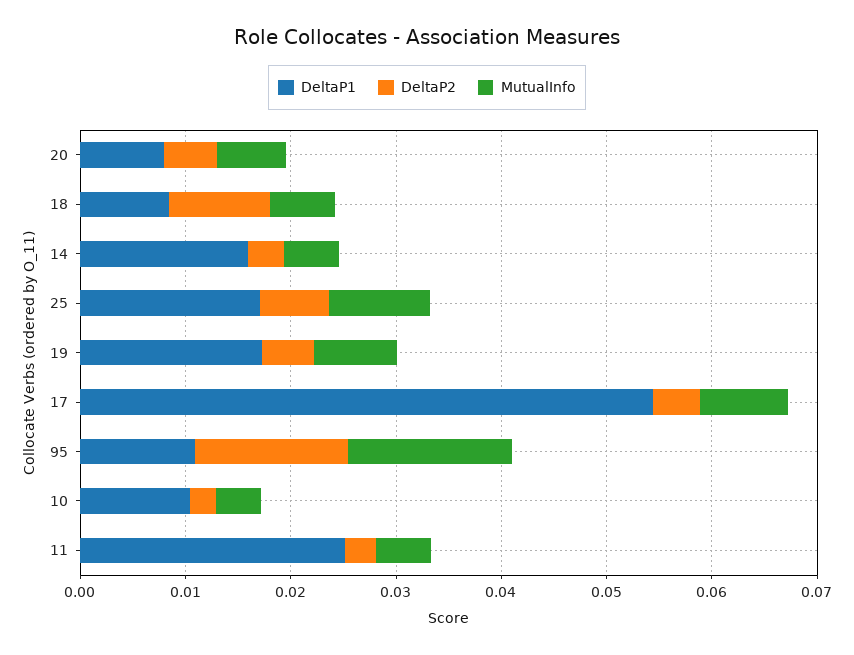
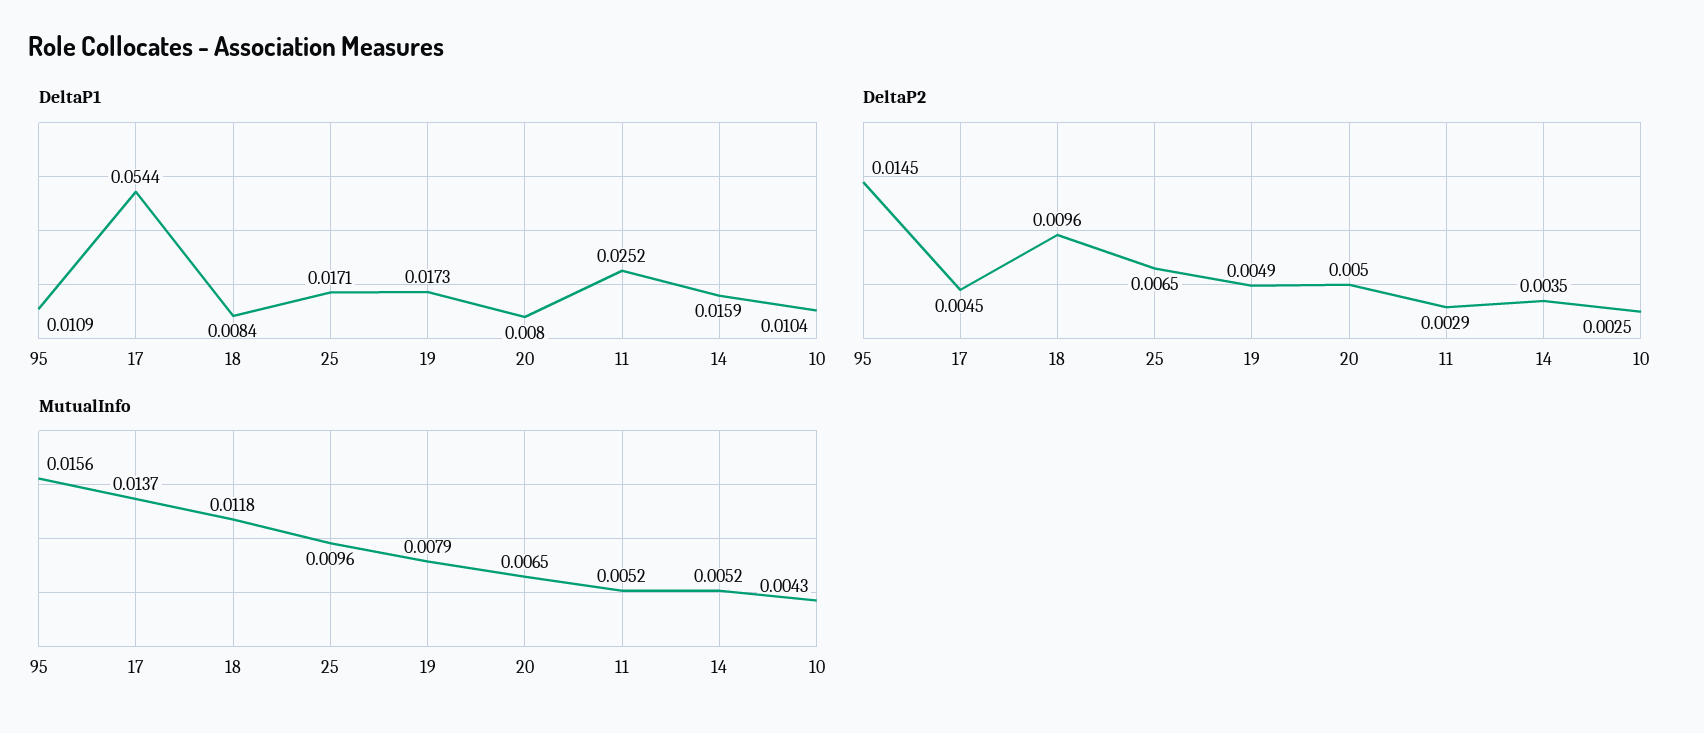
  {
    "DeltaP1": {
      "20": 0.008,
      "18": 0.0084,
      "14": 0.0159,
      "25": 0.0171,
      "19": 0.0173,
      "17": 0.0544,
      "95": 0.0109,
      "10": 0.0104,
      "11": 0.0252
    },
    "DeltaP2": {
      "20": 0.005,
      "18": 0.0096,
      "14": 0.0035,
      "25": 0.0065,
      "19": 0.0049,
      "17": 0.0045,
      "95": 0.0145,
      "10": 0.0025,
      "11": 0.0029
    },
    "MutualInfo": {
      "20": 0.0065,
-     "18": 0.006,
+     "18": 0.0118,
      "14": 0.0052,
      "25": 0.0096,
      "19": 0.0079,
-     "17": 0.008,
+     "17": 0.0137,
      "95": 0.0156,
      "10": 0.0043,
      "11": 0.0052
    }
  }

